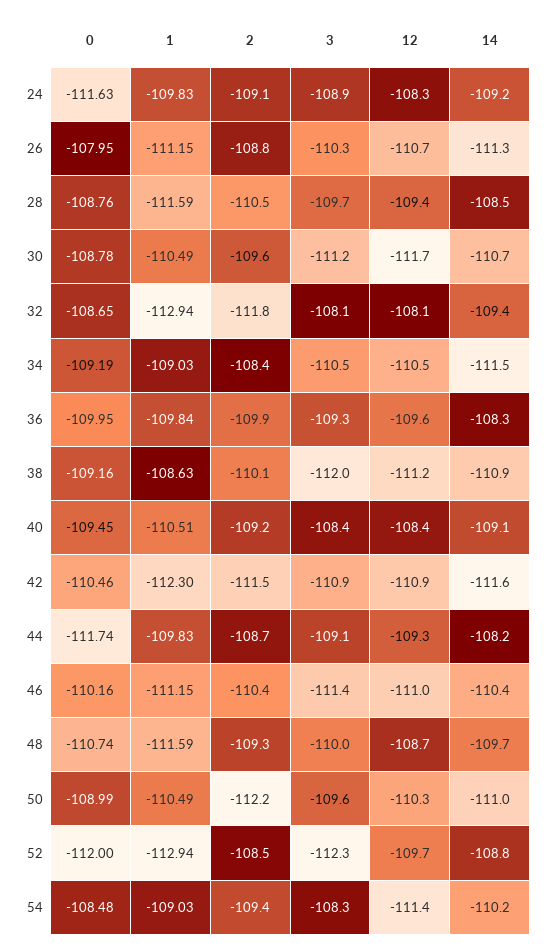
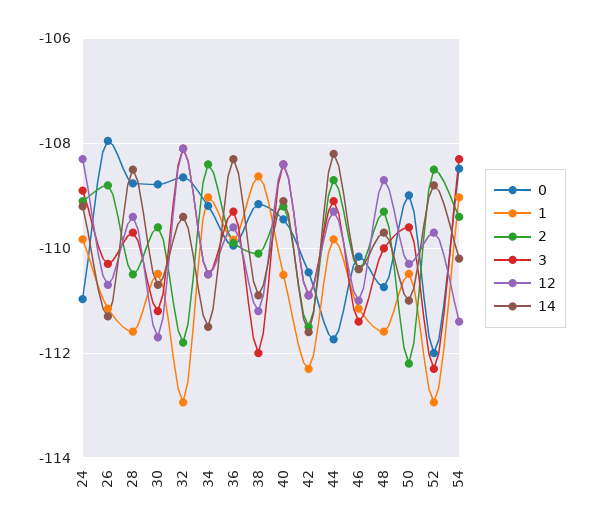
  {
    "0": {
-     "24": -111.63,
+     "24": -111,
      "26": -107.95,
      "28": -108.76,
      "30": -108.78,
      "32": -108.65,
      "34": -109.19,
      "36": -109.95,
      "38": -109.16,
      "40": -109.45,
      "42": -110.46,
      "44": -111.74,
      "46": -110.16,
      "48": -110.74,
      "50": -108.99,
      "52": -112,
      "54": -108.48
    },
    "1": {
      "24": -109.83,
      "26": -111.15,
      "28": -111.59,
      "30": -110.49,
      "32": -112.94,
      "34": -109.03,
      "36": -109.84,
      "38": -108.63,
      "40": -110.51,
      "42": -112.3,
      "44": -109.83,
      "46": -111.15,
      "48": -111.59,
      "50": -110.49,
      "52": -112.94,
      "54": -109.03
    },
    "2": {
      "24": -109.1,
      "26": -108.8,
      "28": -110.5,
      "30": -109.6,
      "32": -111.8,
      "34": -108.4,
      "36": -109.9,
      "38": -110.1,
      "40": -109.2,
      "42": -111.5,
      "44": -108.7,
      "46": -110.4,
      "48": -109.3,
      "50": -112.2,
      "52": -108.5,
      "54": -109.4
    },
    "3": {
      "24": -108.9,
      "26": -110.3,
      "28": -109.7,
      "30": -111.2,
      "32": -108.1,
      "34": -110.5,
      "36": -109.3,
      "38": -112,
      "40": -108.4,
      "42": -110.9,
      "44": -109.1,
      "46": -111.4,
      "48": -110,
      "50": -109.6,
      "52": -112.3,
      "54": -108.3
    },
    "12": {
      "24": -108.3,
      "26": -110.7,
      "28": -109.4,
      "30": -111.7,
      "32": -108.1,
      "34": -110.5,
      "36": -109.6,
      "38": -111.2,
      "40": -108.4,
      "42": -110.9,
      "44": -109.3,
      "46": -111,
      "48": -108.7,
      "50": -110.3,
      "52": -109.7,
      "54": -111.4
    },
    "14": {
      "24": -109.2,
      "26": -111.3,
      "28": -108.5,
      "30": -110.7,
      "32": -109.4,
      "34": -111.5,
      "36": -108.3,
      "38": -110.9,
      "40": -109.1,
      "42": -111.6,
      "44": -108.2,
      "46": -110.4,
      "48": -109.7,
      "50": -111,
      "52": -108.8,
      "54": -110.2
    }
  }

